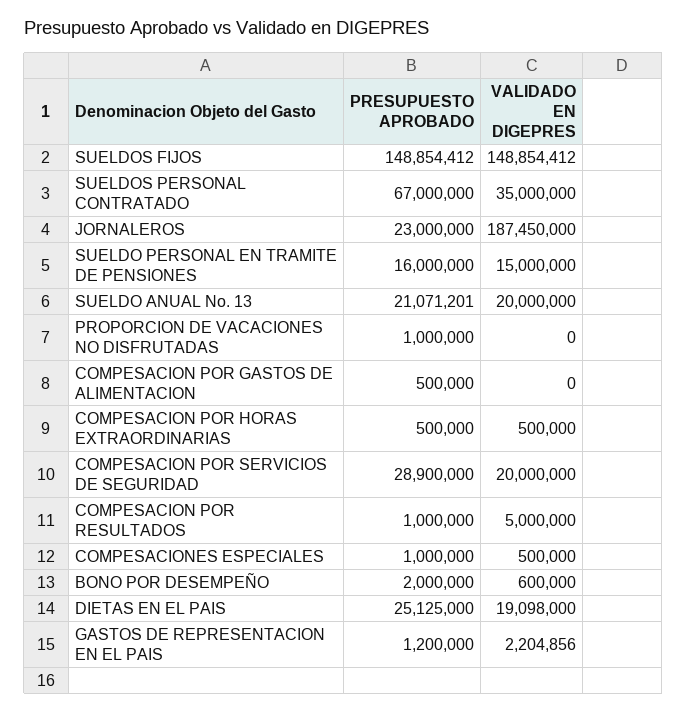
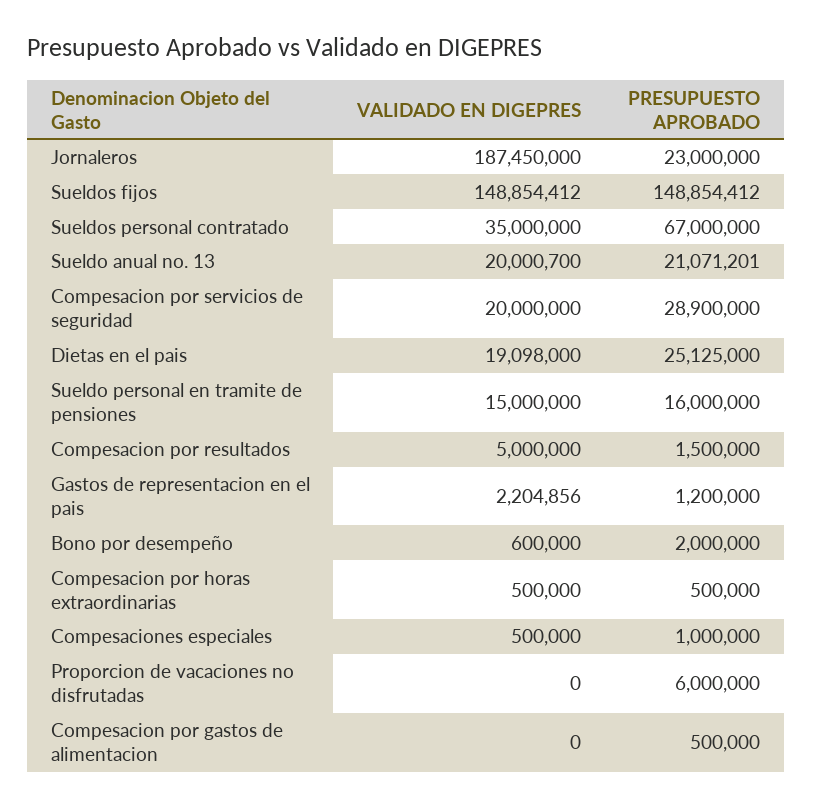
  {
    "PRESUPUESTO APROBADO": {
      "SUELDOS FIJOS": 148854412,
      "SUELDOS PERSONAL CONTRATADO": 67000000,
      "JORNALEROS": 23000000,
      "SUELDO PERSONAL EN TRAMITE DE PENSIONES": 16000000,
      "SUELDO ANUAL No. 13": 21071201,
-     "PROPORCION DE VACACIONES NO DISFRUTADAS": 1000000,
+     "PROPORCION DE VACACIONES NO DISFRUTADAS": 6000000,
      "COMPESACION POR GASTOS DE ALIMENTACION": 500000,
      "COMPESACION POR HORAS EXTRAORDINARIAS": 500000,
      "COMPESACION POR SERVICIOS DE SEGURIDAD": 28900000,
-     "COMPESACION POR RESULTADOS": 1000000,
+     "COMPESACION POR RESULTADOS": 1500000,
      "COMPESACIONES ESPECIALES": 1000000,
      "BONO POR DESEMPEÑO": 2000000,
      "DIETAS EN EL PAIS": 25125000,
      "GASTOS DE REPRESENTACION EN EL PAIS": 1200000
    },
    "VALIDADO EN DIGEPRES": {
      "SUELDOS FIJOS": 148854412,
      "SUELDOS PERSONAL CONTRATADO": 35000000,
      "JORNALEROS": 187450000,
      "SUELDO PERSONAL EN TRAMITE DE PENSIONES": 15000000,
-     "SUELDO ANUAL No. 13": 20000000,
+     "SUELDO ANUAL No. 13": 20000700,
      "PROPORCION DE VACACIONES NO DISFRUTADAS": 0,
      "COMPESACION POR GASTOS DE ALIMENTACION": 0,
      "COMPESACION POR HORAS EXTRAORDINARIAS": 500000,
      "COMPESACION POR SERVICIOS DE SEGURIDAD": 20000000,
      "COMPESACION POR RESULTADOS": 5000000,
      "COMPESACIONES ESPECIALES": 500000,
      "BONO POR DESEMPEÑO": 600000,
      "DIETAS EN EL PAIS": 19098000,
      "GASTOS DE REPRESENTACION EN EL PAIS": 2204856
    }
  }

